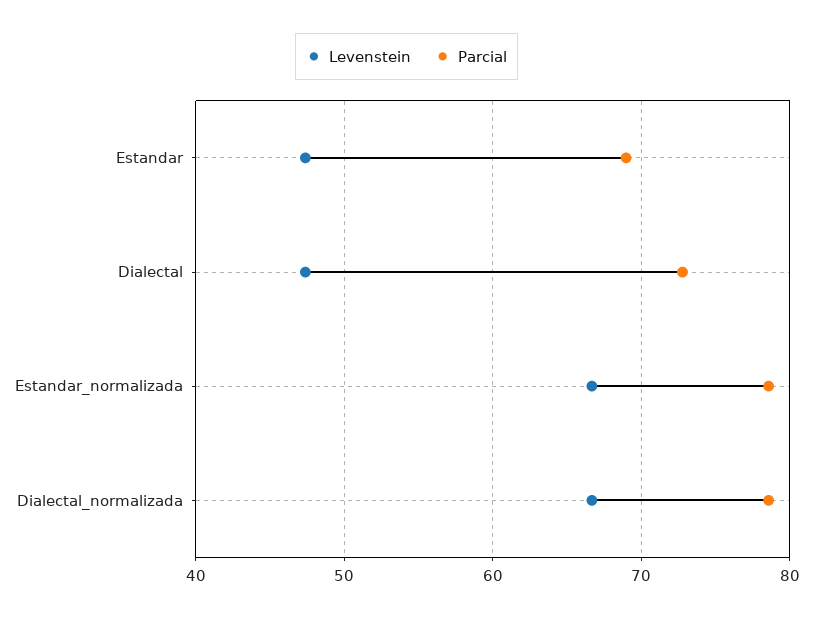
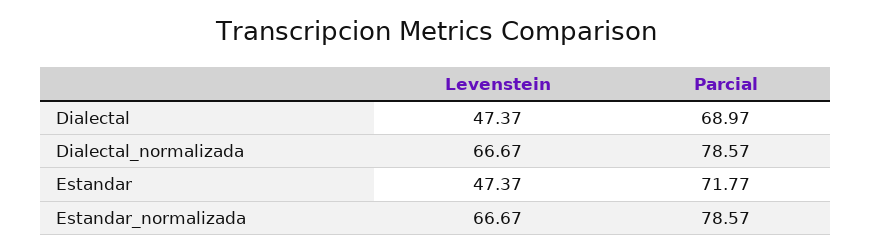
  {
    "Levenstein": {
      "Estandar": 47.37,
      "Dialectal": 47.37,
      "Estandar_normalizada": 66.67,
      "Dialectal_normalizada": 66.67
    },
    "Parcial": {
-     "Estandar": 69,
+     "Estandar": 71.77,
-     "Dialectal": 73,
+     "Dialectal": 68.97,
      "Estandar_normalizada": 78.57,
      "Dialectal_normalizada": 78.57
    }
  }

